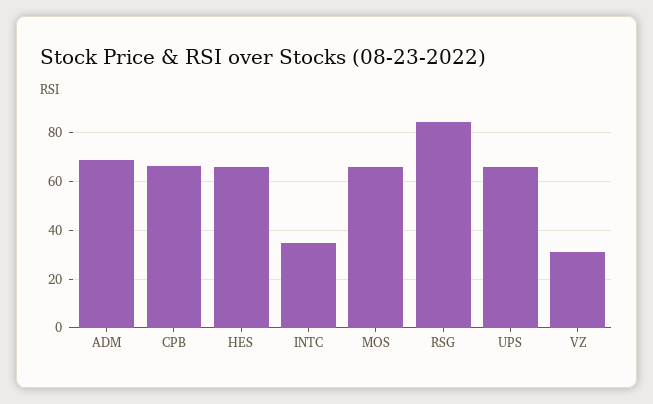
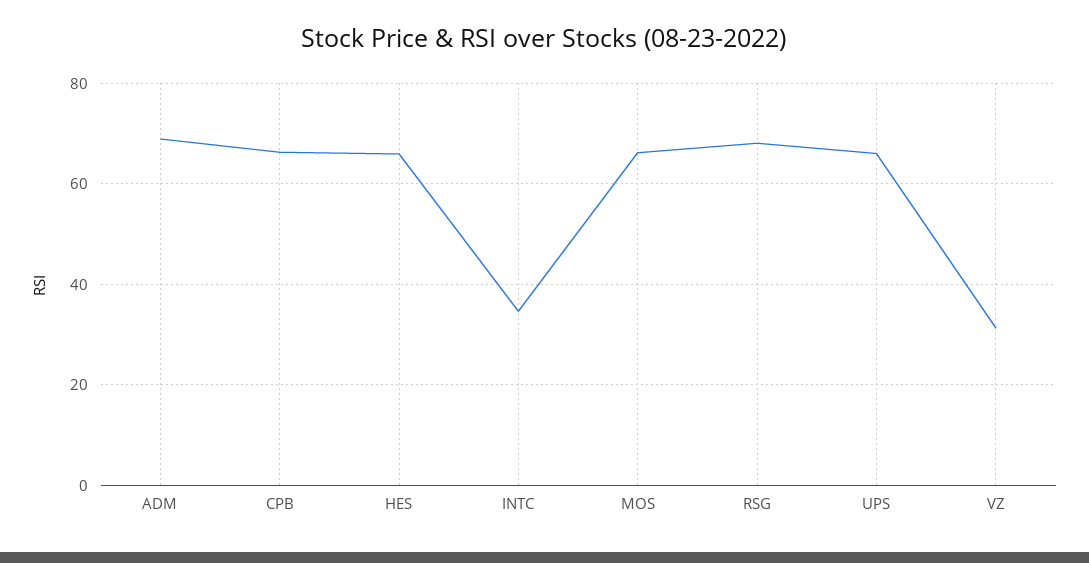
  {
    "ADM": 68,
    "CPB": 66,
    "HES": 66,
    "INTC": 34,
    "MOS": 66,
-   "RSG": 85,
+   "RSG": 68,
    "UPS": 66,
    "VZ": 32
  }

